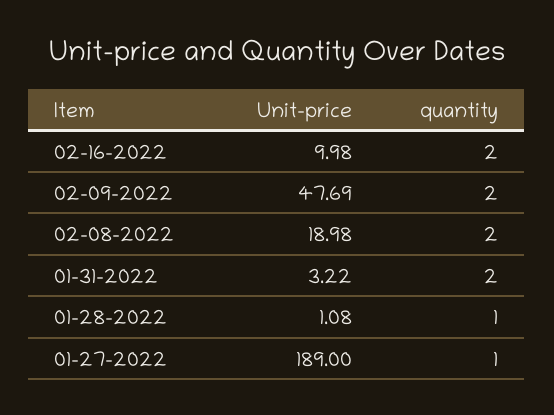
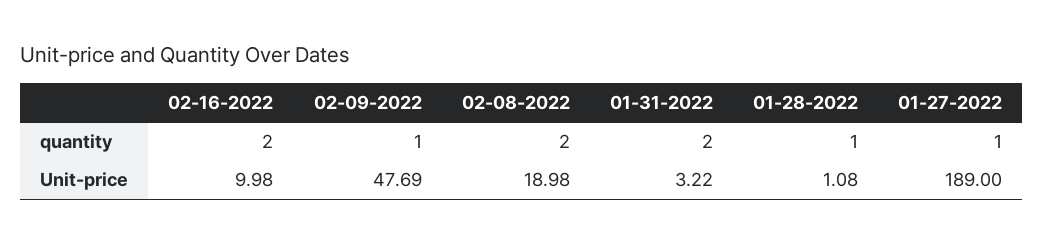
  {
    "Unit-price": {
      "02-16-2022": 9.98,
      "02-09-2022": 47.69,
      "02-08-2022": 18.98,
      "01-31-2022": 3.22,
      "01-28-2022": 1.08,
      "01-27-2022": 189
    },
    "quantity": {
      "02-16-2022": 2,
-     "02-09-2022": 2,
+     "02-09-2022": 1,
      "02-08-2022": 2,
      "01-31-2022": 2,
      "01-28-2022": 1,
      "01-27-2022": 1
    }
  }

